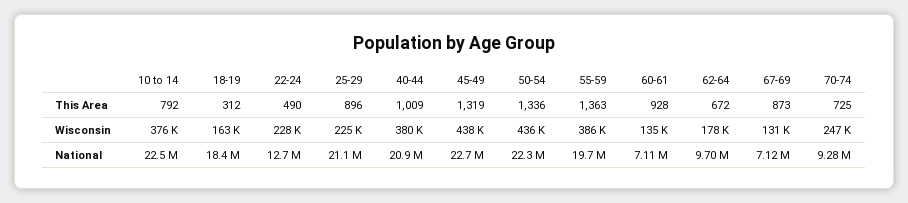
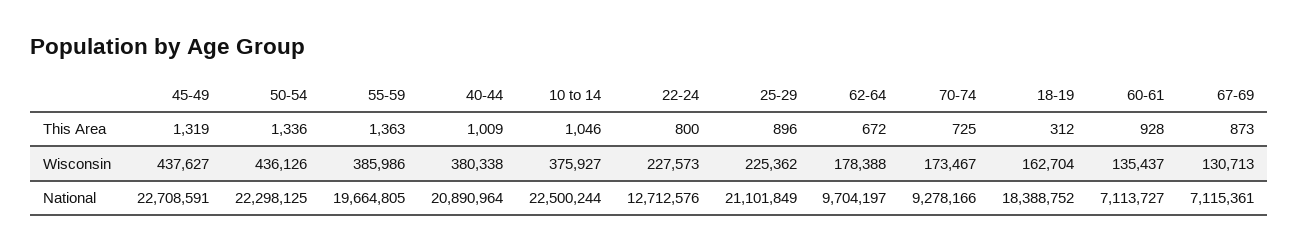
  {
    "10 to 14": {
-     "This Area": 792,
+     "This Area": 1046,
      "Wisconsin": 375927,
      "National": 22500244
    },
    "18-19": {
      "This Area": 312,
      "Wisconsin": 162704,
      "National": 18388752
    },
    "22-24": {
-     "This Area": 490,
+     "This Area": 800,
      "Wisconsin": 227573,
      "National": 12712576
    },
    "25-29": {
      "This Area": 896,
      "Wisconsin": 225362,
      "National": 21101849
    },
    "40-44": {
      "This Area": 1009,
      "Wisconsin": 380338,
      "National": 20890964
    },
    "45-49": {
      "This Area": 1319,
      "Wisconsin": 437627,
      "National": 22708591
    },
    "50-54": {
      "This Area": 1336,
      "Wisconsin": 436126,
      "National": 22298125
    },
    "55-59": {
      "This Area": 1363,
      "Wisconsin": 385986,
      "National": 19664805
    },
    "60-61": {
      "This Area": 928,
      "Wisconsin": 135437,
      "National": 7113727
    },
    "62-64": {
      "This Area": 672,
      "Wisconsin": 178388,
      "National": 9704197
    },
    "67-69": {
      "This Area": 873,
      "Wisconsin": 130713,
      "National": 7115361
    },
    "70-74": {
      "This Area": 725,
-     "Wisconsin": 247000,
+     "Wisconsin": 173467,
      "National": 9278166
    }
  }

